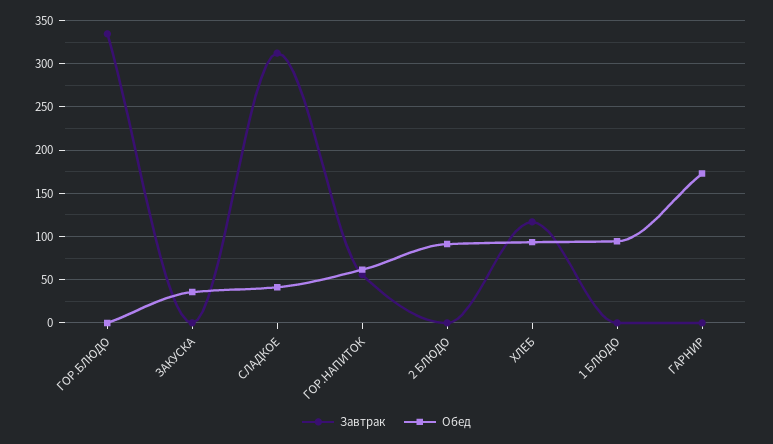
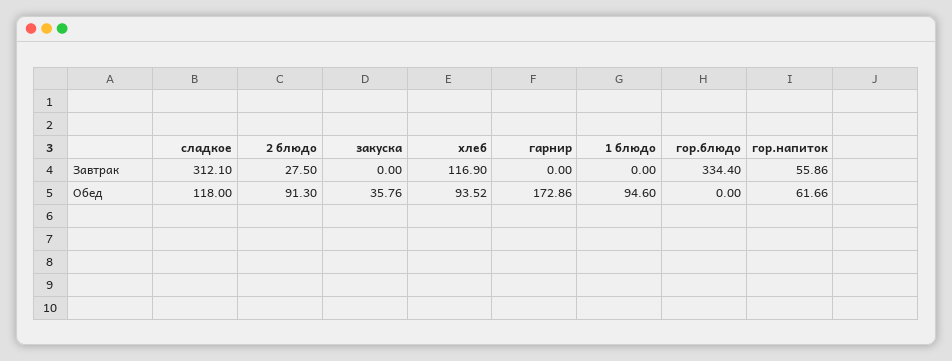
  {
    "Завтрак": {
      "ГОР.БЛЮДО": 334.4,
      "ЗАКУСКА": 0,
      "СЛАДКОЕ": 312.1,
      "ГОР.НАПИТОК": 55.86,
-     "2 БЛЮДО": 0,
+     "2 БЛЮДО": 27.5,
      "ХЛЕБ": 116.9,
      "1 БЛЮДО": 0,
      "ГАРНИР": 0
    },
    "Обед": {
      "ГОР.БЛЮДО": 0,
      "ЗАКУСКА": 35.76,
-     "СЛАДКОЕ": 40,
+     "СЛАДКОЕ": 118,
      "ГОР.НАПИТОК": 61.66,
      "2 БЛЮДО": 91.3,
      "ХЛЕБ": 93.52,
      "1 БЛЮДО": 94.6,
      "ГАРНИР": 172.86
    }
  }

